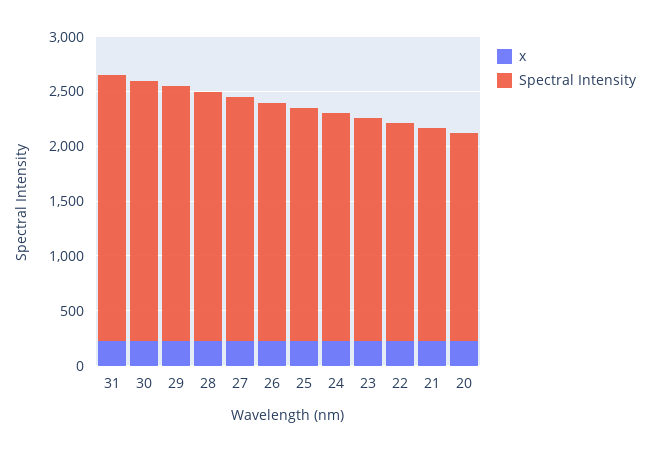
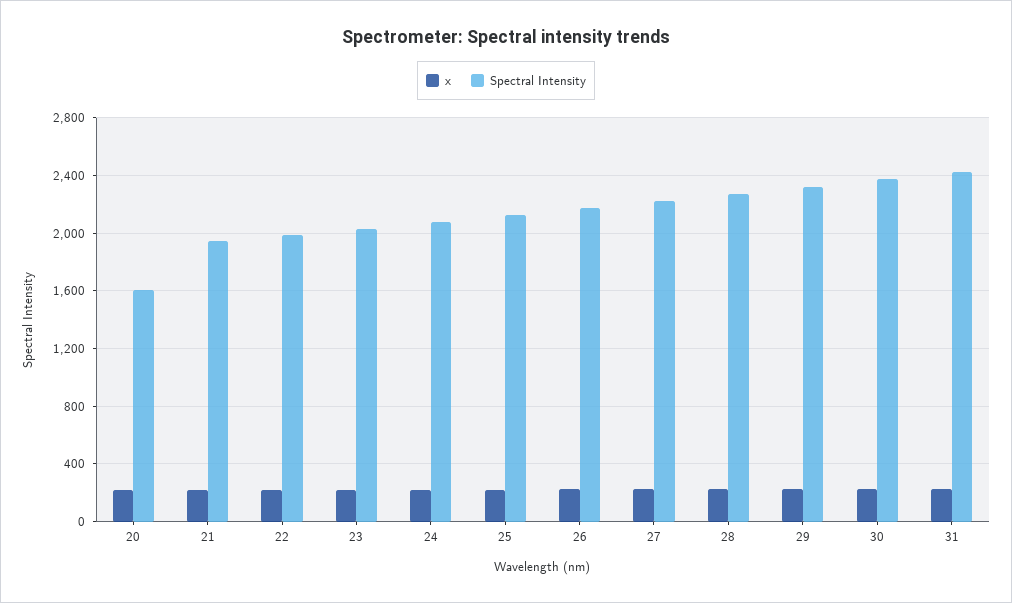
  {
    "x": {
      "31": 200,
      "30": 200,
      "29": 200,
      "28": 200,
      "27": 200,
      "26": 200,
      "25": 200,
      "24": 200,
      "23": 200,
      "22": 200,
      "21": 200,
      "20": 200
    },
    "Spectral Intensity": {
      "31": 2450,
      "30": 2350,
      "29": 2300,
      "28": 2250,
      "27": 2200,
      "26": 2150,
      "25": 2150,
      "24": 2100,
      "23": 2050,
      "22": 2000,
      "21": 1950,
-     "20": 1900
+     "20": 1600
    }
  }

